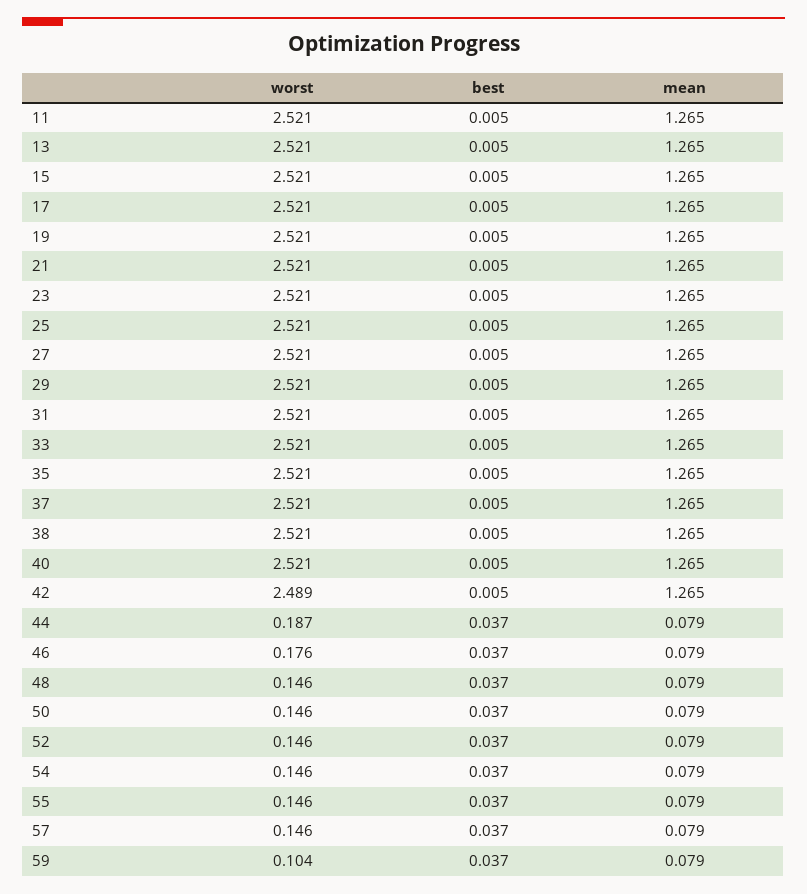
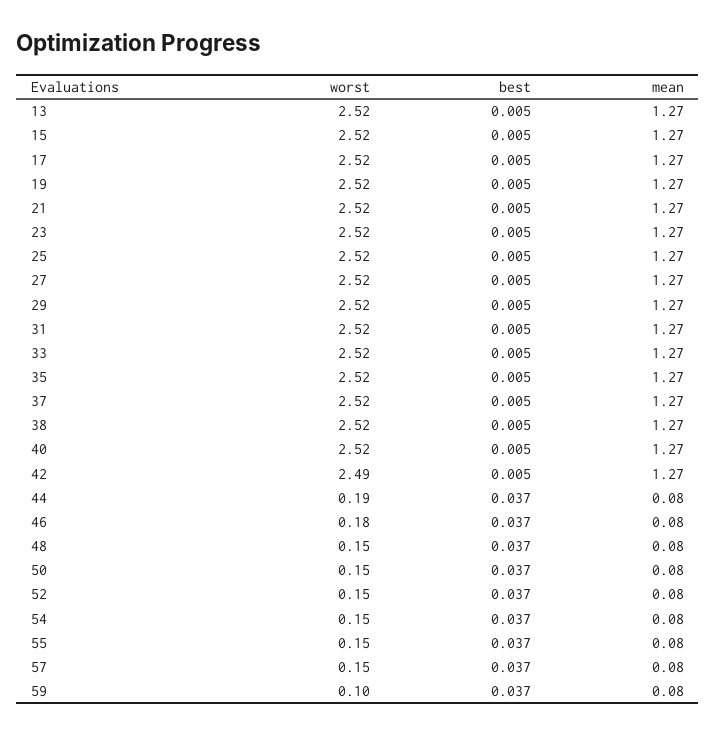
  {
    "worst": {
-     "11": 2.521,
      "13": 2.521,
      "15": 2.521,
      "17": 2.521,
      "19": 2.521,
      "21": 2.521,
      "23": 2.521,
      "25": 2.521,
      "27": 2.521,
      "29": 2.521,
      "31": 2.521,
      "33": 2.521,
      "35": 2.521,
      "37": 2.521,
      "38": 2.521,
      "40": 2.521,
      "42": 2.489,
      "44": 0.187,
      "46": 0.176,
      "48": 0.146,
      "50": 0.146,
      "52": 0.146,
      "54": 0.146,
      "55": 0.146,
      "57": 0.146,
      "59": 0.104
    },
    "best": {
-     "11": 0.005,
      "13": 0.005,
      "15": 0.005,
      "17": 0.005,
      "19": 0.005,
      "21": 0.005,
      "23": 0.005,
      "25": 0.005,
      "27": 0.005,
      "29": 0.005,
      "31": 0.005,
      "33": 0.005,
      "35": 0.005,
      "37": 0.005,
      "38": 0.005,
      "40": 0.005,
      "42": 0.005,
      "44": 0.037,
      "46": 0.037,
      "48": 0.037,
      "50": 0.037,
      "52": 0.037,
      "54": 0.037,
      "55": 0.037,
      "57": 0.037,
      "59": 0.037
    },
    "mean": {
-     "11": 1.265,
      "13": 1.265,
      "15": 1.265,
      "17": 1.265,
      "19": 1.265,
      "21": 1.265,
      "23": 1.265,
      "25": 1.265,
      "27": 1.265,
      "29": 1.265,
      "31": 1.265,
      "33": 1.265,
      "35": 1.265,
      "37": 1.265,
      "38": 1.265,
      "40": 1.265,
      "42": 1.265,
      "44": 0.079,
      "46": 0.079,
      "48": 0.079,
      "50": 0.079,
      "52": 0.079,
      "54": 0.079,
      "55": 0.079,
      "57": 0.079,
      "59": 0.079
    }
  }

